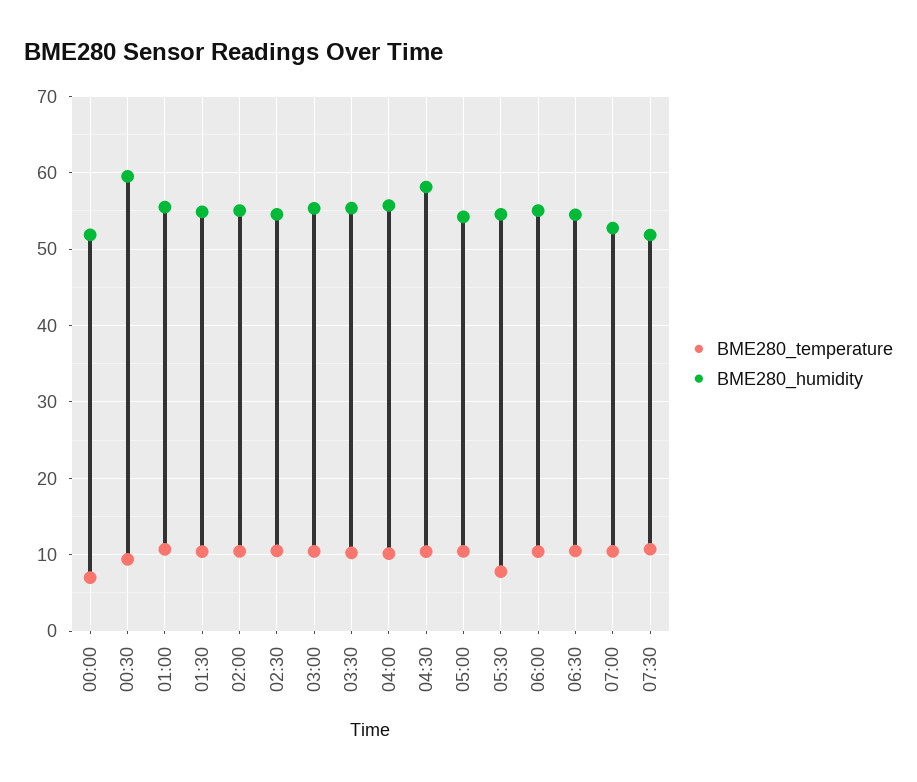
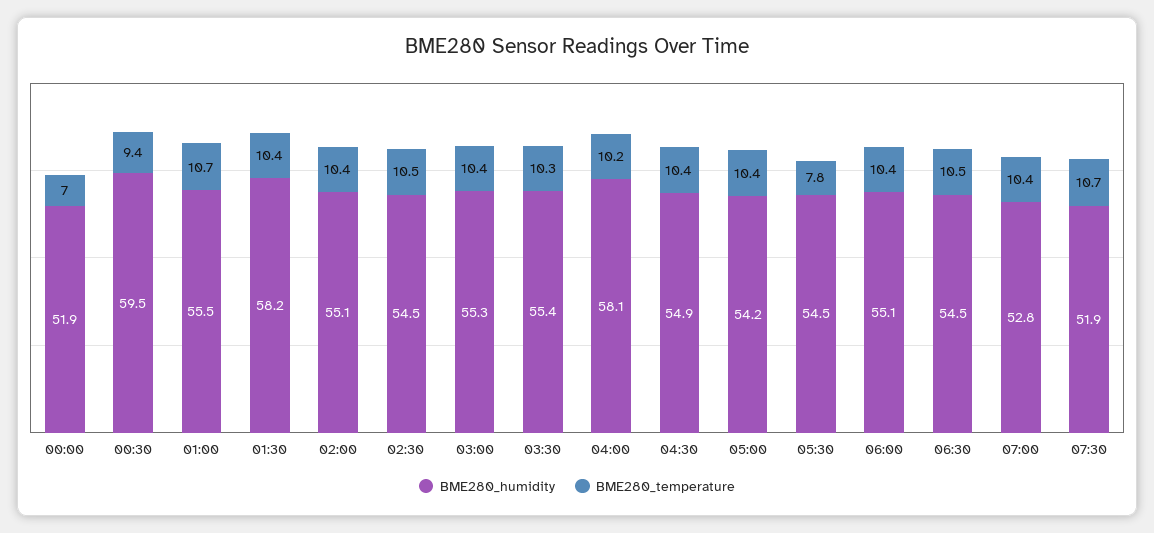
  {
    "BME280_temperature": {
      "00:00": 7,
      "00:30": 9.4,
      "01:00": 10.7,
      "01:30": 10.4,
      "02:00": 10.4,
      "02:30": 10.5,
      "03:00": 10.4,
      "03:30": 10.3,
      "04:00": 10.2,
      "04:30": 10.4,
      "05:00": 10.4,
      "05:30": 7.8,
      "06:00": 10.4,
      "06:30": 10.5,
      "07:00": 10.4,
      "07:30": 10.7
    },
    "BME280_humidity": {
      "00:00": 51.9,
      "00:30": 59.5,
      "01:00": 55.5,
-     "01:30": 55,
+     "01:30": 58.2,
      "02:00": 55.1,
      "02:30": 54.5,
      "03:00": 55.3,
      "03:30": 55.4,
-     "04:00": 56,
+     "04:00": 58.1,
-     "04:30": 58,
+     "04:30": 54.9,
      "05:00": 54.2,
      "05:30": 54.5,
      "06:00": 55.1,
      "06:30": 54.5,
      "07:00": 52.8,
      "07:30": 51.9
    }
  }

